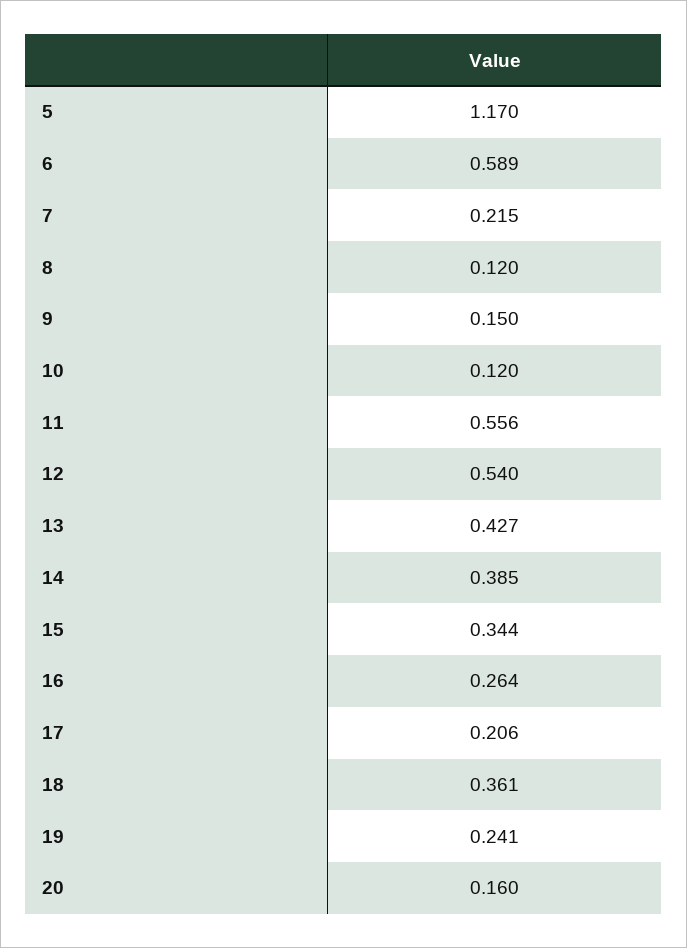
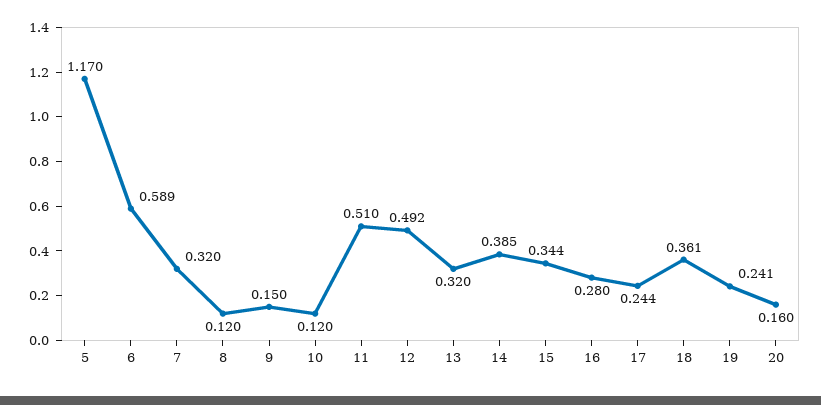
  {
    "5": 1.17,
    "6": 0.589,
-   "7": 0.215,
+   "7": 0.32,
    "8": 0.12,
    "9": 0.15,
    "10": 0.12,
-   "11": 0.556,
+   "11": 0.51,
-   "12": 0.54,
+   "12": 0.492,
-   "13": 0.427,
+   "13": 0.32,
    "14": 0.385,
    "15": 0.344,
-   "16": 0.264,
+   "16": 0.28,
-   "17": 0.206,
+   "17": 0.244,
    "18": 0.361,
    "19": 0.241,
    "20": 0.16
  }

